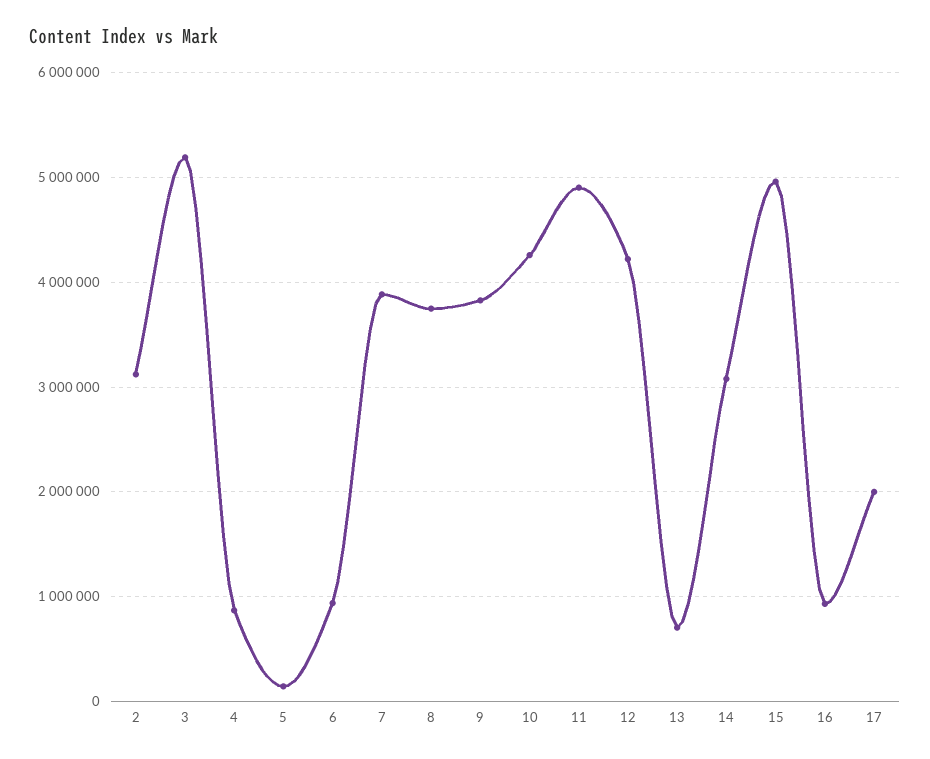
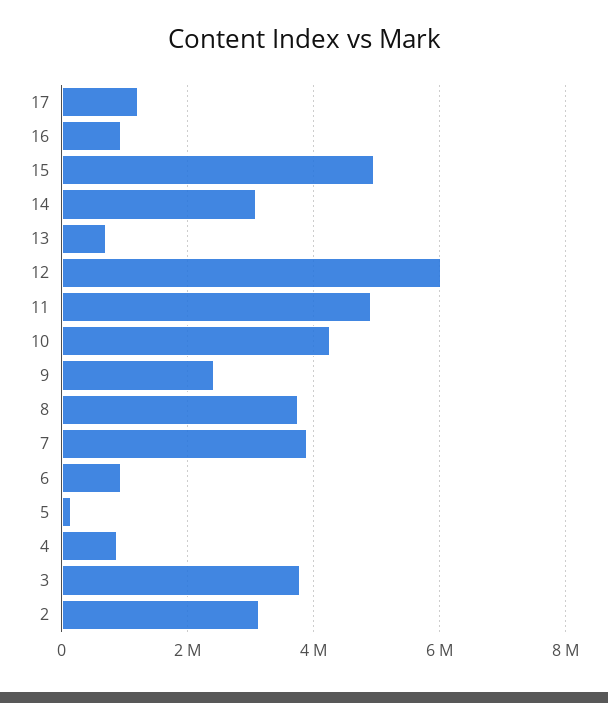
  {
    "2": 3100000,
-   "3": 5200000,
+   "3": 3800000,
    "4": 900000,
    "5": 100000,
    "6": 900000,
    "7": 3900000,
    "8": 3700000,
-   "9": 3800000,
+   "9": 2400000,
    "10": 4300000,
    "11": 4900000,
-   "12": 4200000,
+   "12": 6000000,
    "13": 700000,
    "14": 3100000,
    "15": 5000000,
    "16": 900000,
-   "17": 2000000
+   "17": 1200000
  }

